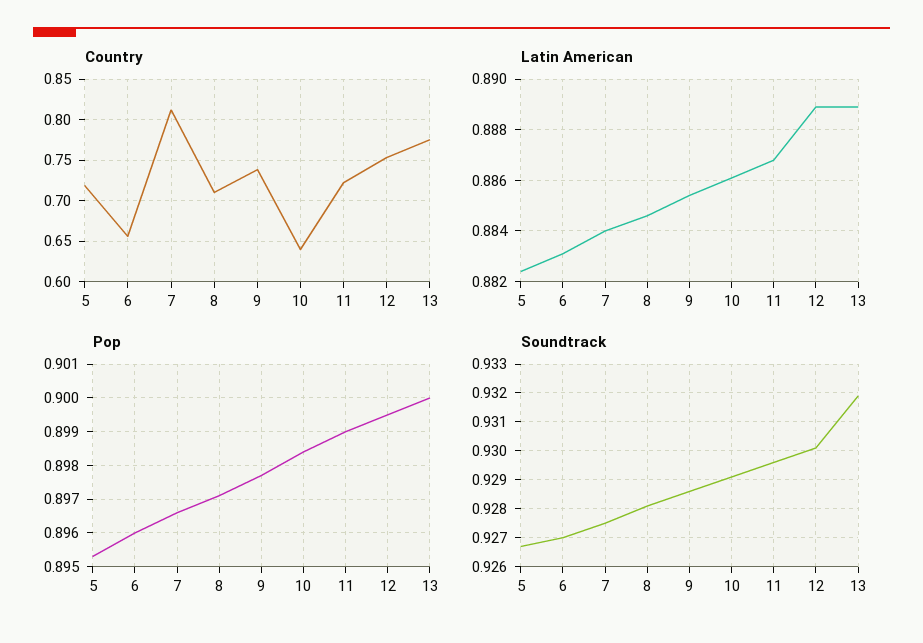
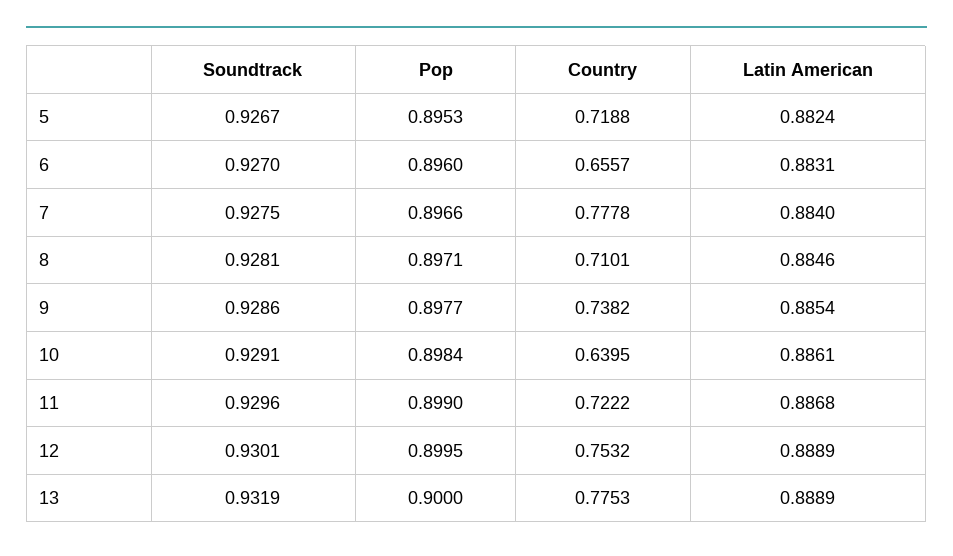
  {
    "Country": {
      "5": 0.7188,
      "6": 0.6557,
-     "7": 0.81,
+     "7": 0.7778,
      "8": 0.7101,
      "9": 0.7382,
      "10": 0.6395,
      "11": 0.7222,
      "12": 0.7532,
      "13": 0.7753
    },
    "Latin American": {
      "5": 0.8824,
      "6": 0.8831,
      "7": 0.884,
      "8": 0.8846,
      "9": 0.8854,
      "10": 0.8861,
      "11": 0.8868,
      "12": 0.8889,
      "13": 0.8889
    },
    "Pop": {
      "5": 0.8953,
      "6": 0.896,
      "7": 0.8966,
      "8": 0.8971,
      "9": 0.8977,
      "10": 0.8984,
      "11": 0.899,
      "12": 0.8995,
      "13": 0.9
    },
    "Soundtrack": {
      "5": 0.9267,
      "6": 0.927,
      "7": 0.9275,
      "8": 0.9281,
      "9": 0.9286,
      "10": 0.9291,
      "11": 0.9296,
      "12": 0.9301,
      "13": 0.9319
    }
  }

